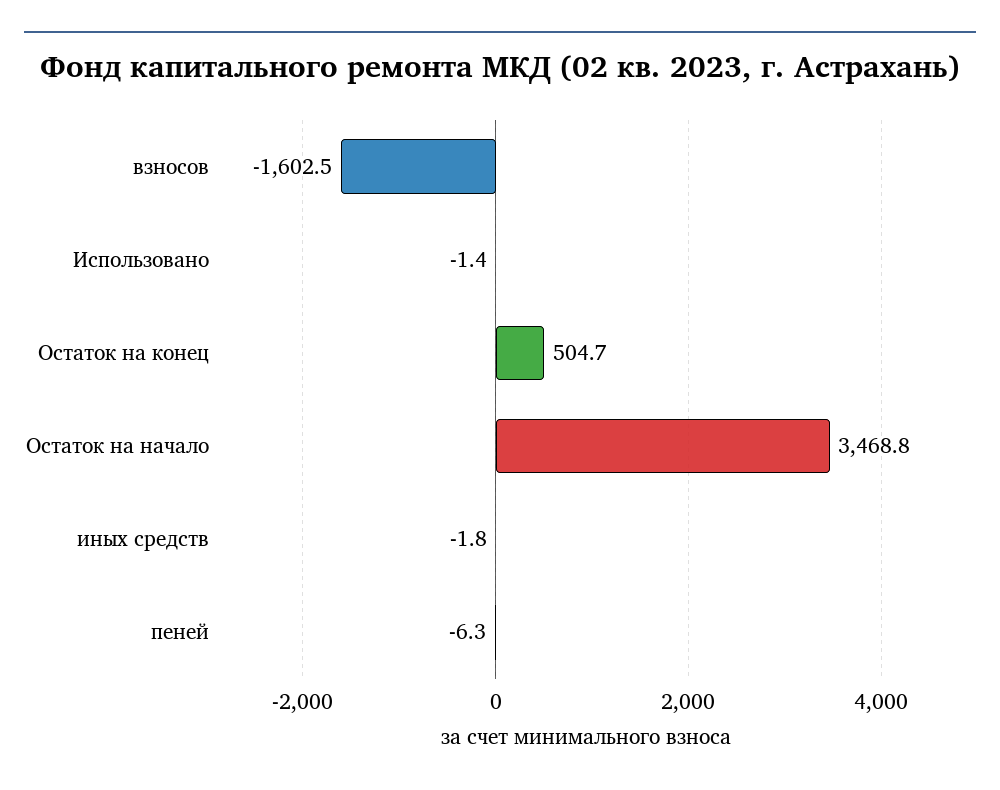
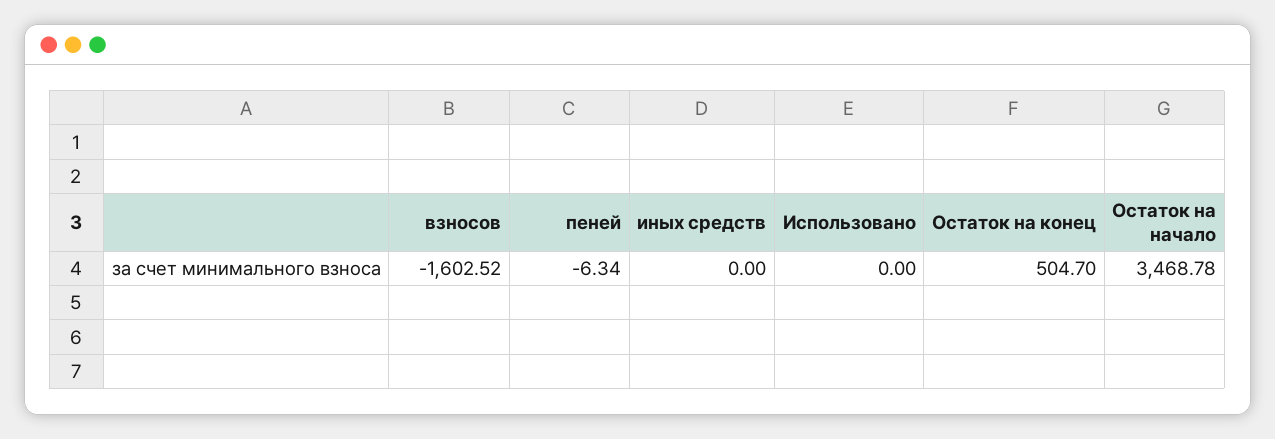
  {
    "взносов": -1602.52,
-   "Использовано": -1.4,
+   "Использовано": 0,
    "Остаток на конец": 504.7,
    "Остаток на начало": 3468.78,
-   "иных средств": -1.8,
+   "иных средств": 0,
    "пеней": -6.34
  }

